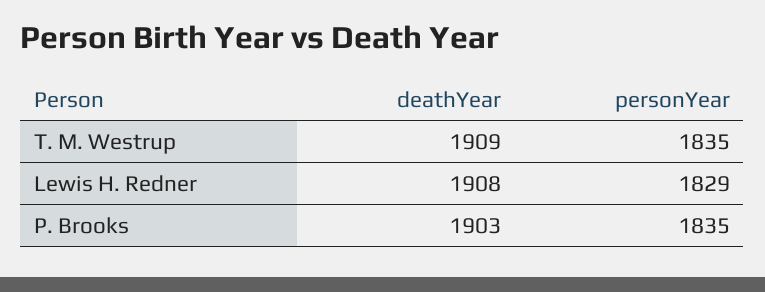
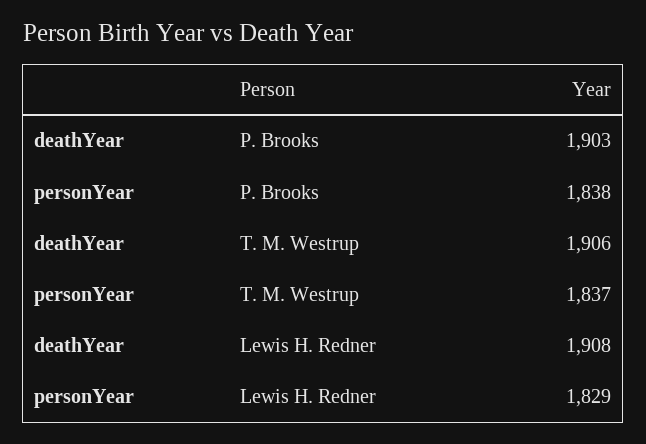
  {
    "deathYear": {
-     "T. M. Westrup": 1909,
+     "T. M. Westrup": 1906,
      "Lewis H. Redner": 1908,
      "P. Brooks": 1903
    },
    "personYear": {
-     "T. M. Westrup": 1835,
+     "T. M. Westrup": 1837,
      "Lewis H. Redner": 1829,
-     "P. Brooks": 1835
+     "P. Brooks": 1838
    }
  }

